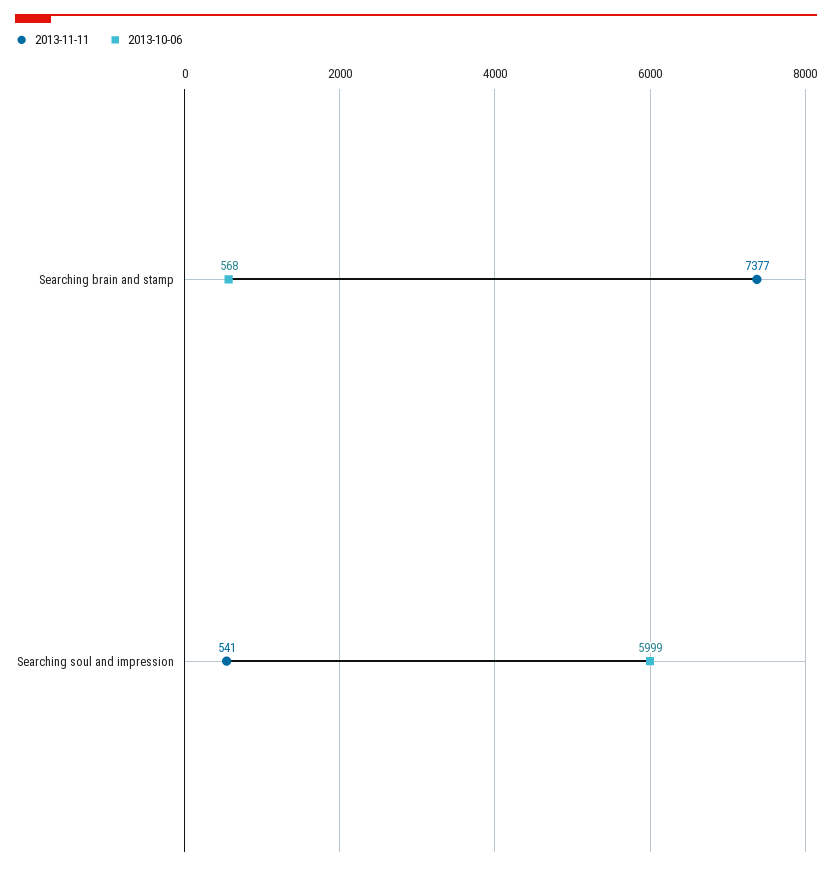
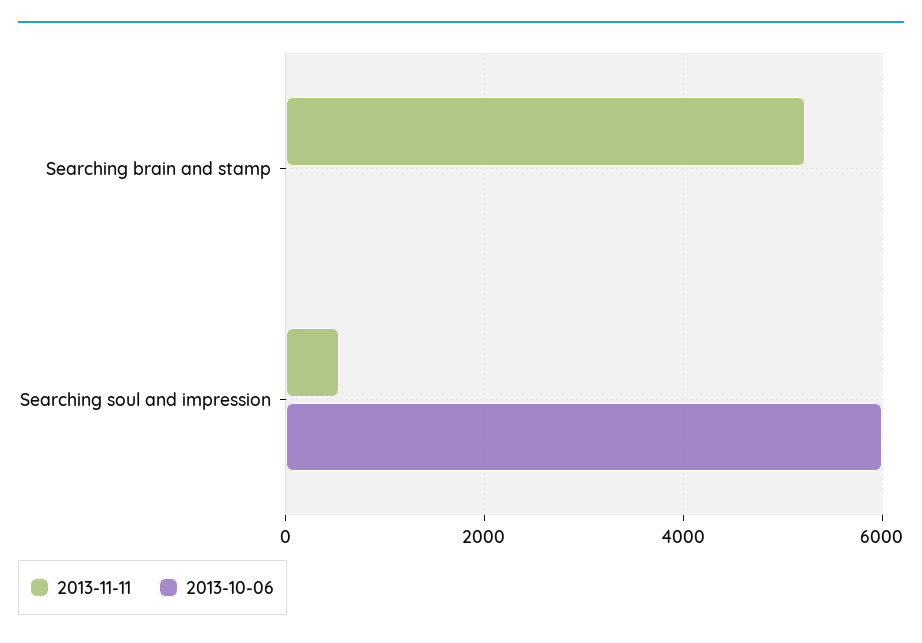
  {
    "2013-11-11": {
-     "Searching brain and stamp": 7377,
+     "Searching brain and stamp": 5200,
      "Searching soul and impression": 541
    },
    "2013-10-06": {
-     "Searching brain and stamp": 568,
+     "Searching brain and stamp": 0,
      "Searching soul and impression": 5999
    }
  }

